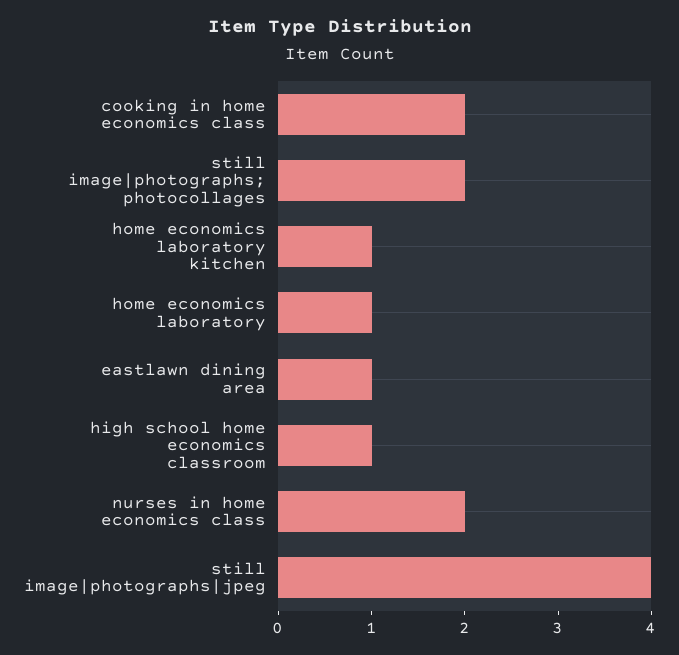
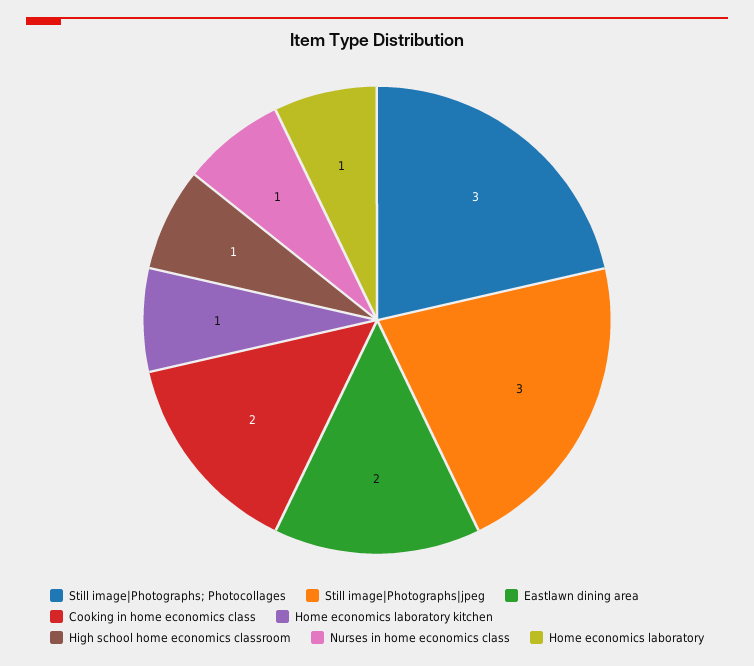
  {
    "cooking in home economics class": 2,
-   "still image|photographs; photocollages": 2,
+   "still image|photographs; photocollages": 3,
    "home economics laboratory kitchen": 1,
    "home economics laboratory": 1,
-   "eastlawn dining area": 1,
+   "eastlawn dining area": 2,
    "high school home economics classroom": 1,
-   "nurses in home economics class": 2,
+   "nurses in home economics class": 1,
-   "still image|photographs|jpeg": 4
+   "still image|photographs|jpeg": 3
  }

